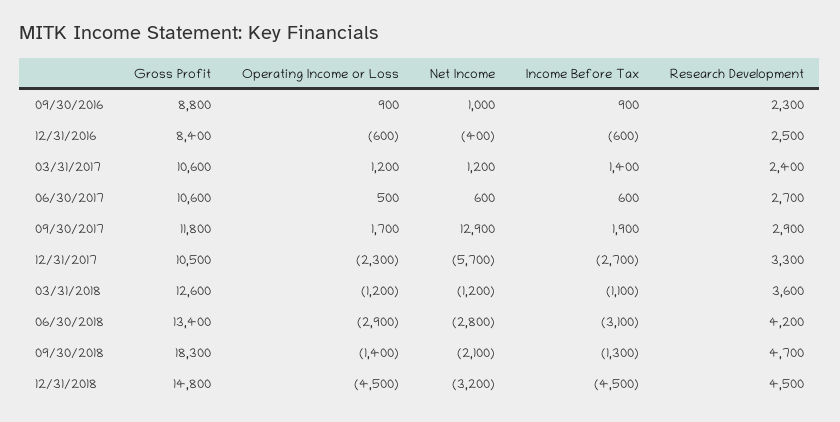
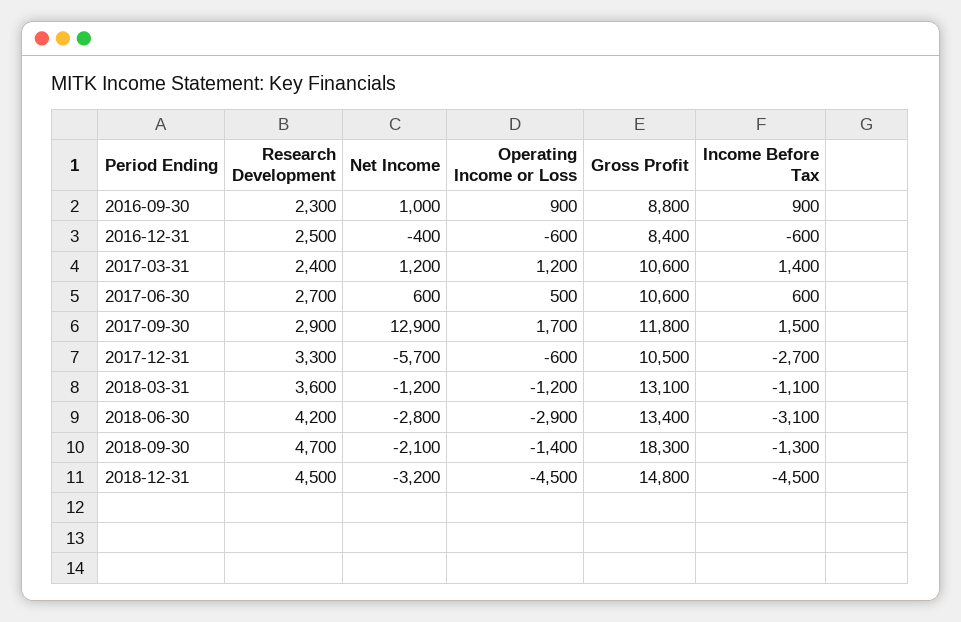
  {
    "Gross Profit": {
      "09/30/2016": 8800,
      "12/31/2016": 8400,
      "03/31/2017": 10600,
      "06/30/2017": 10600,
      "09/30/2017": 11800,
      "12/31/2017": 10500,
-     "03/31/2018": 12600,
+     "03/31/2018": 13100,
      "06/30/2018": 13400,
      "09/30/2018": 18300,
      "12/31/2018": 14800
    },
    "Operating Income or Loss": {
      "09/30/2016": 900,
      "12/31/2016": -600,
      "03/31/2017": 1200,
      "06/30/2017": 500,
      "09/30/2017": 1700,
-     "12/31/2017": -2300,
+     "12/31/2017": -600,
      "03/31/2018": -1200,
      "06/30/2018": -2900,
      "09/30/2018": -1400,
      "12/31/2018": -4500
    },
    "Net Income": {
      "09/30/2016": 1000,
      "12/31/2016": -400,
      "03/31/2017": 1200,
      "06/30/2017": 600,
      "09/30/2017": 12900,
      "12/31/2017": -5700,
      "03/31/2018": -1200,
      "06/30/2018": -2800,
      "09/30/2018": -2100,
      "12/31/2018": -3200
    },
    "Income Before Tax": {
      "09/30/2016": 900,
      "12/31/2016": -600,
      "03/31/2017": 1400,
      "06/30/2017": 600,
-     "09/30/2017": 1900,
+     "09/30/2017": 1500,
      "12/31/2017": -2700,
      "03/31/2018": -1100,
      "06/30/2018": -3100,
      "09/30/2018": -1300,
      "12/31/2018": -4500
    },
    "Research Development": {
      "09/30/2016": 2300,
      "12/31/2016": 2500,
      "03/31/2017": 2400,
      "06/30/2017": 2700,
      "09/30/2017": 2900,
      "12/31/2017": 3300,
      "03/31/2018": 3600,
      "06/30/2018": 4200,
      "09/30/2018": 4700,
      "12/31/2018": 4500
    }
  }

